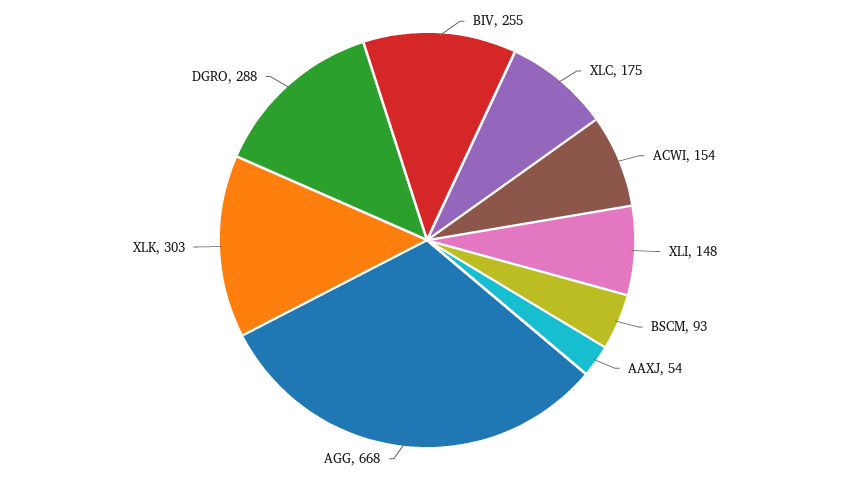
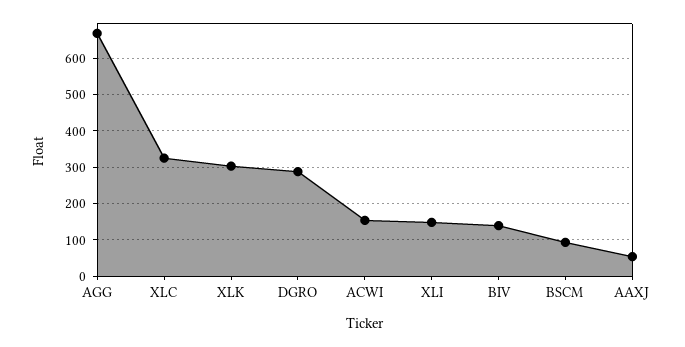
  {
-   "BIV": 255,
+   "BIV": 140,
-   "XLC": 175,
+   "XLC": 320,
    "ACWI": 154,
    "XLI": 148,
    "BSCM": 93,
    "AAXJ": 54,
    "AGG": 668,
    "XLK": 303,
    "DGRO": 288
  }

